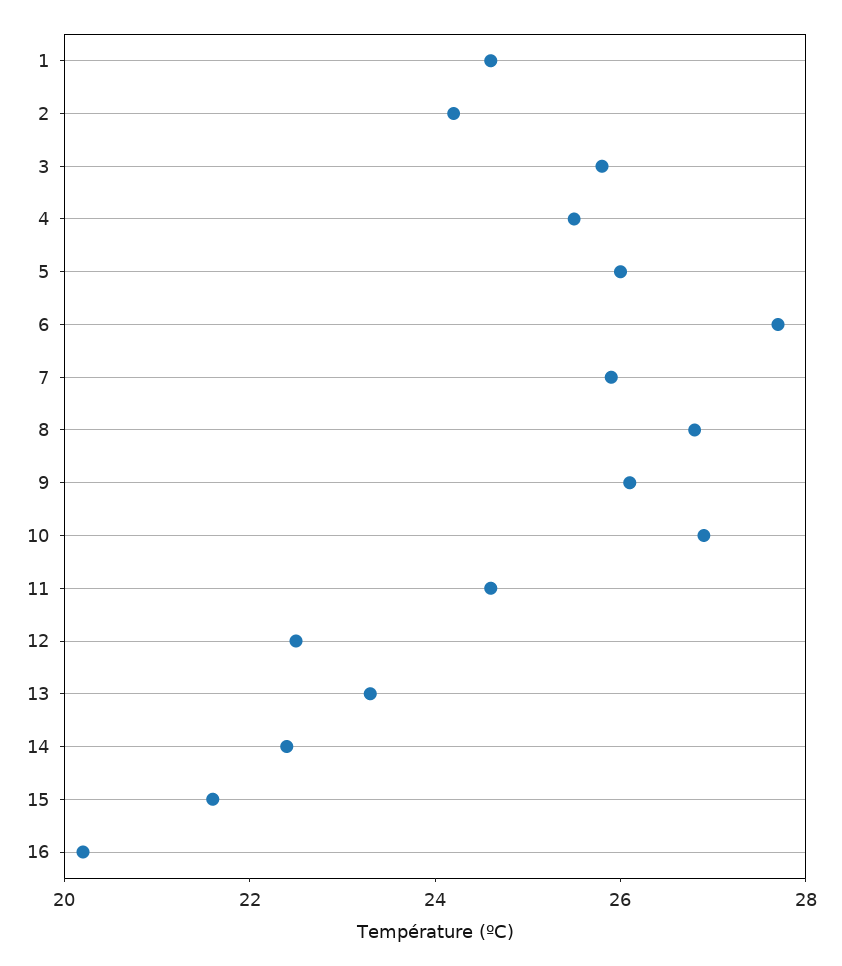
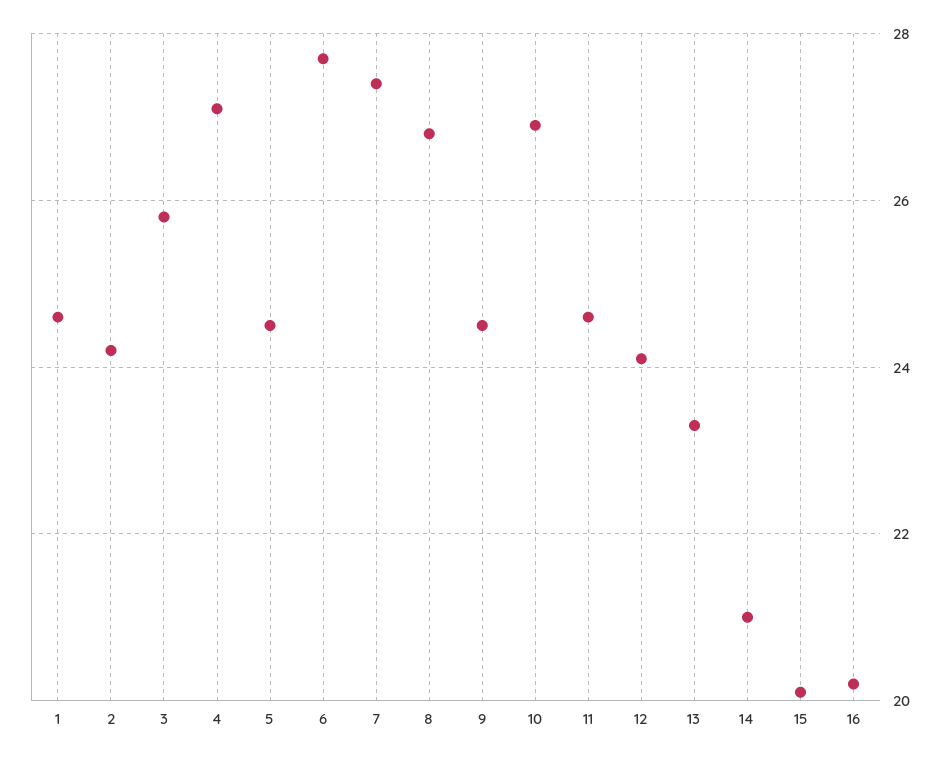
  {
    "1": 24.5,
    "2": 24,
    "3": 26,
-   "4": 25.5,
+   "4": 27,
-   "5": 26,
+   "5": 24.5,
    "6": 27.5,
-   "7": 26,
+   "7": 27.5,
    "8": 27,
-   "9": 26,
+   "9": 24.5,
    "10": 27,
    "11": 24.5,
-   "12": 22.5,
+   "12": 24,
    "13": 23.5,
-   "14": 22.5,
+   "14": 21,
-   "15": 21.5,
+   "15": 20,
    "16": 20
  }

